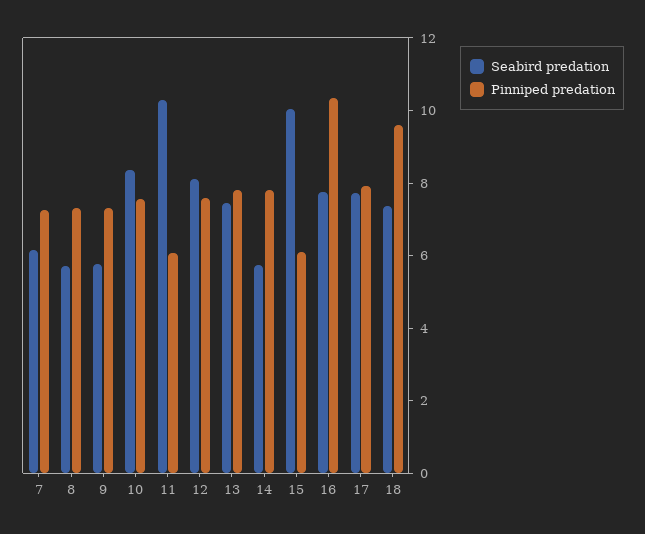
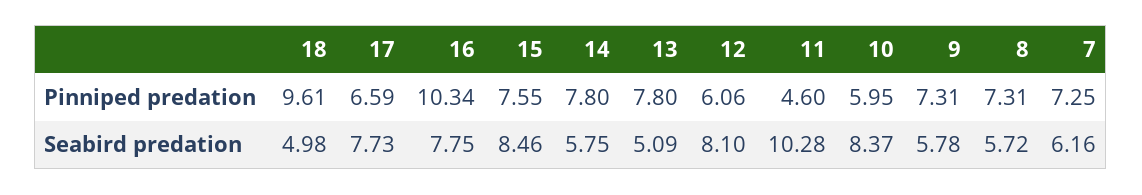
  {
    "Seabird predation": {
      "7": 6.16,
      "8": 5.72,
      "9": 5.78,
      "10": 8.37,
      "11": 10.28,
      "12": 8.1,
-     "13": 7.5,
+     "13": 5.09,
      "14": 5.75,
-     "15": 10,
+     "15": 8.46,
      "16": 7.75,
      "17": 7.73,
-     "18": 7.5
+     "18": 4.98
    },
    "Pinniped predation": {
      "7": 7.25,
      "8": 7.31,
      "9": 7.31,
-     "10": 7.5,
+     "10": 5.95,
-     "11": 6,
+     "11": 4.6,
-     "12": 7.5,
+     "12": 6.06,
      "13": 7.8,
      "14": 7.8,
-     "15": 6,
+     "15": 7.55,
      "16": 10.34,
-     "17": 8,
+     "17": 6.59,
      "18": 9.61
    }
  }

